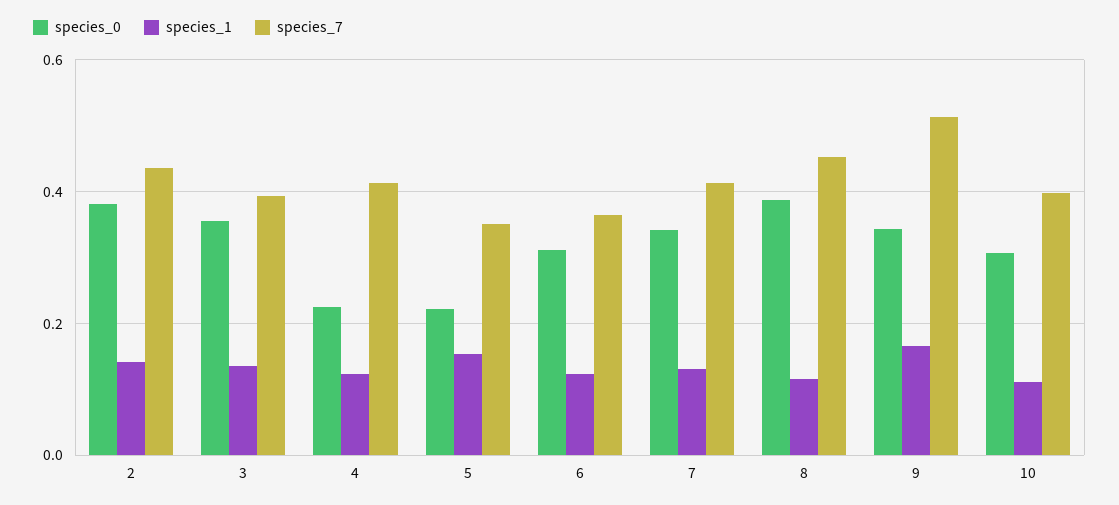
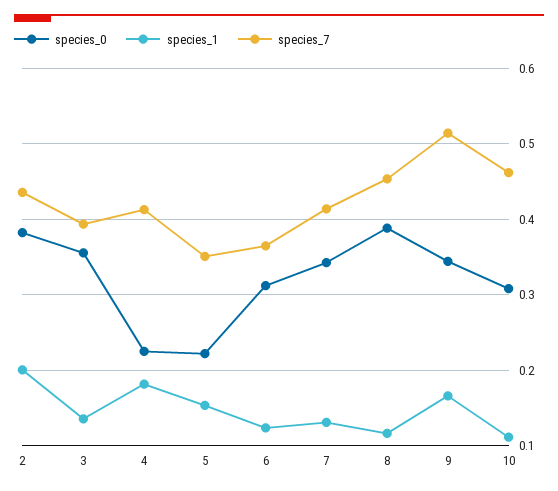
  {
    "species_0": {
      "2": 0.38,
      "3": 0.36,
      "4": 0.22,
      "5": 0.22,
      "6": 0.31,
      "7": 0.34,
      "8": 0.39,
      "9": 0.34,
      "10": 0.31
    },
    "species_1": {
-     "2": 0.14,
+     "2": 0.2,
      "3": 0.14,
-     "4": 0.12,
+     "4": 0.18,
      "5": 0.15,
      "6": 0.12,
      "7": 0.13,
      "8": 0.12,
      "9": 0.17,
      "10": 0.11
    },
    "species_7": {
      "2": 0.44,
      "3": 0.39,
      "4": 0.41,
      "5": 0.35,
      "6": 0.36,
      "7": 0.41,
      "8": 0.45,
      "9": 0.51,
-     "10": 0.4
+     "10": 0.46
    }
  }

